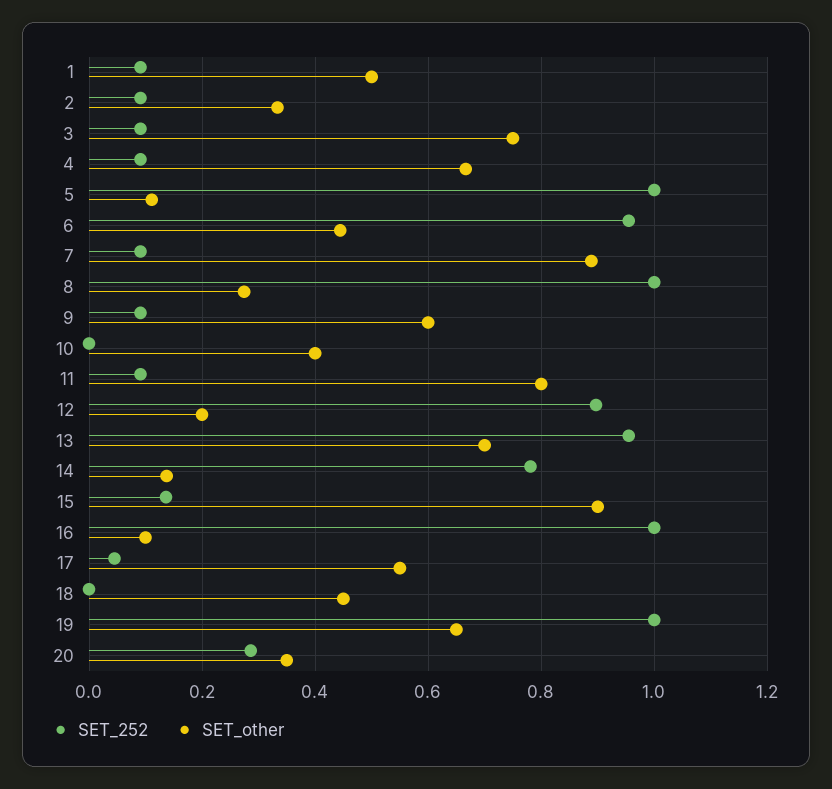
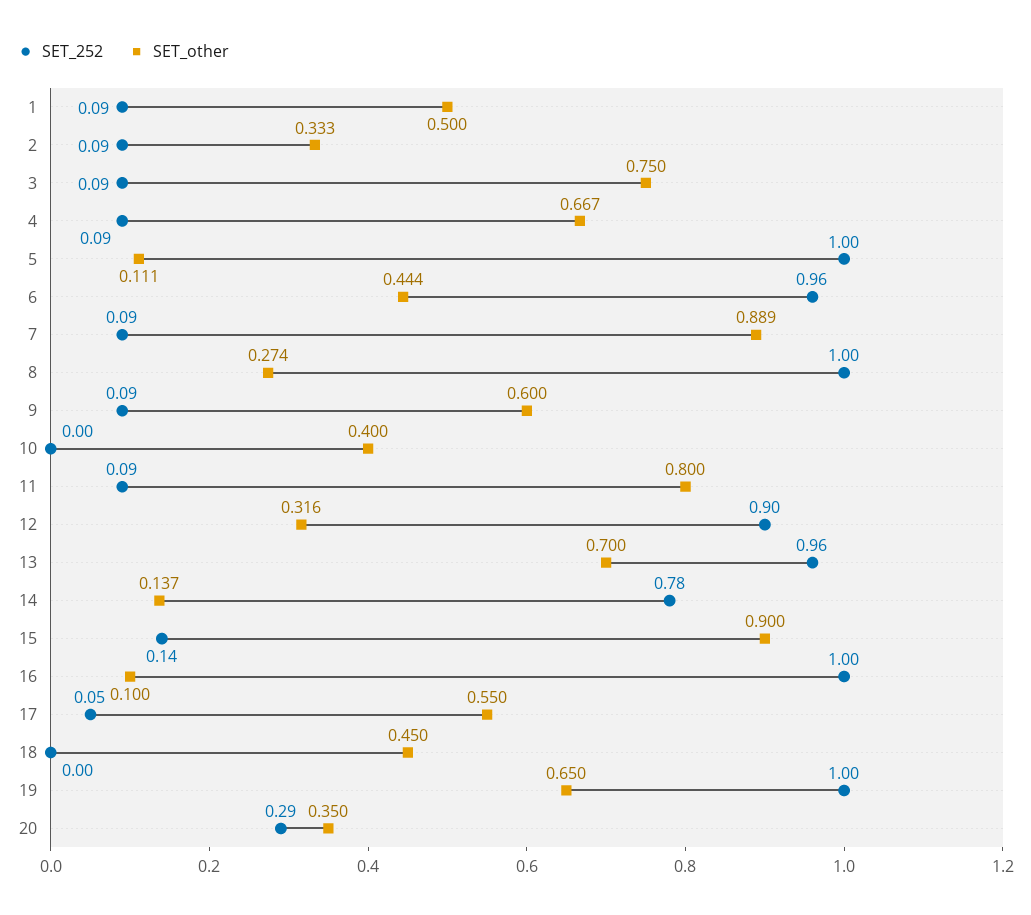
  {
    "SET_252": {
      "1": 0.09,
      "2": 0.09,
      "3": 0.09,
      "4": 0.09,
      "5": 1,
      "6": 0.96,
      "7": 0.09,
      "8": 1,
      "9": 0.09,
      "10": 0,
      "11": 0.09,
      "12": 0.9,
      "13": 0.96,
      "14": 0.78,
      "15": 0.14,
      "16": 1,
      "17": 0.05,
      "18": 0,
      "19": 1,
      "20": 0.29
    },
    "SET_other": {
      "1": 0.5,
      "2": 0.333,
      "3": 0.75,
      "4": 0.667,
      "5": 0.111,
      "6": 0.444,
      "7": 0.889,
      "8": 0.274,
      "9": 0.6,
      "10": 0.4,
      "11": 0.8,
-     "12": 0.2,
+     "12": 0.316,
      "13": 0.7,
      "14": 0.137,
      "15": 0.9,
      "16": 0.1,
      "17": 0.55,
      "18": 0.45,
      "19": 0.65,
      "20": 0.35
    }
  }

